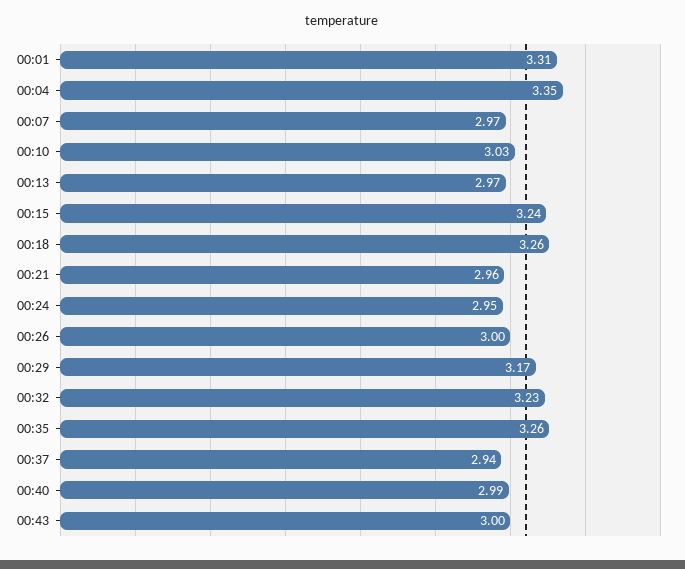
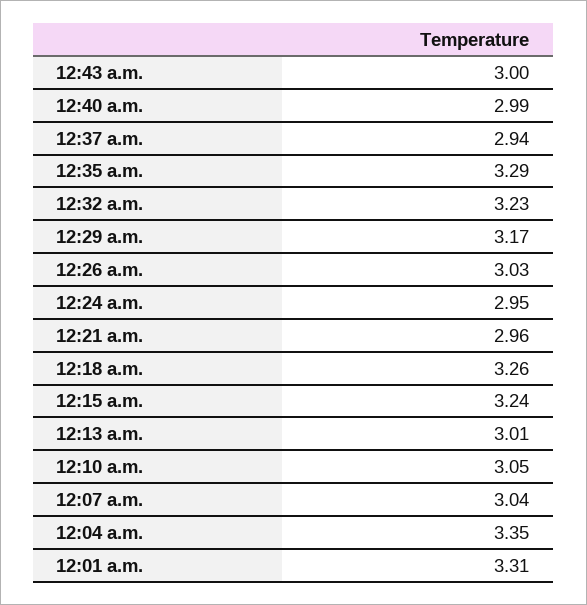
  {
    "00:01": 3.31,
    "00:04": 3.35,
-   "00:07": 2.97,
+   "00:07": 3.04,
-   "00:10": 3.03,
+   "00:10": 3.05,
-   "00:13": 2.97,
+   "00:13": 3.01,
    "00:15": 3.24,
    "00:18": 3.26,
    "00:21": 2.96,
    "00:24": 2.95,
-   "00:26": 3,
+   "00:26": 3.03,
    "00:29": 3.17,
    "00:32": 3.23,
-   "00:35": 3.26,
+   "00:35": 3.29,
    "00:37": 2.94,
    "00:40": 2.99,
    "00:43": 3
  }

